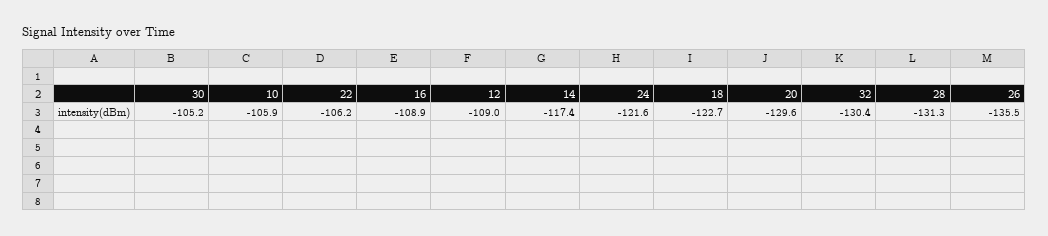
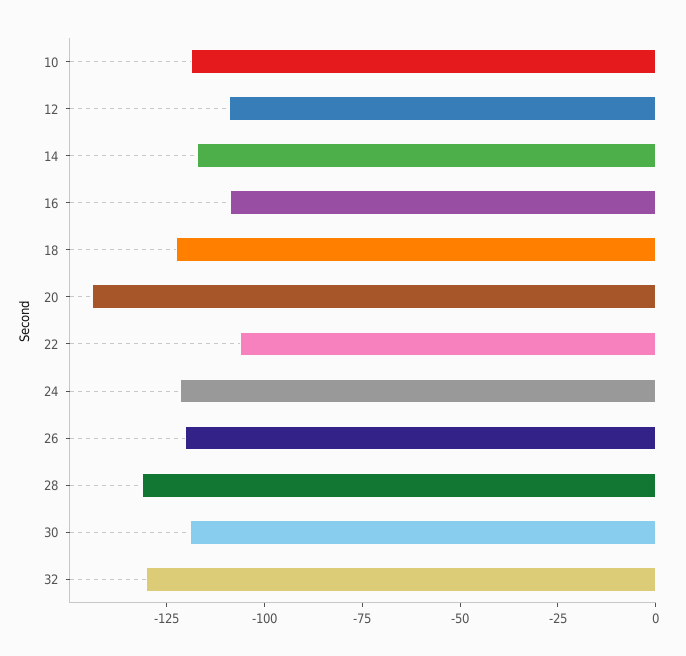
  {
-   "30": -105.2,
+   "30": -120,
-   "10": -105.9,
+   "10": -120,
    "22": -106.2,
    "16": -108.9,
    "12": -109,
    "14": -117.4,
    "24": -121.6,
    "18": -122.7,
-   "20": -129.6,
+   "20": -145,
    "32": -130.4,
    "28": -131.3,
-   "26": -135.5
+   "26": -120
  }

